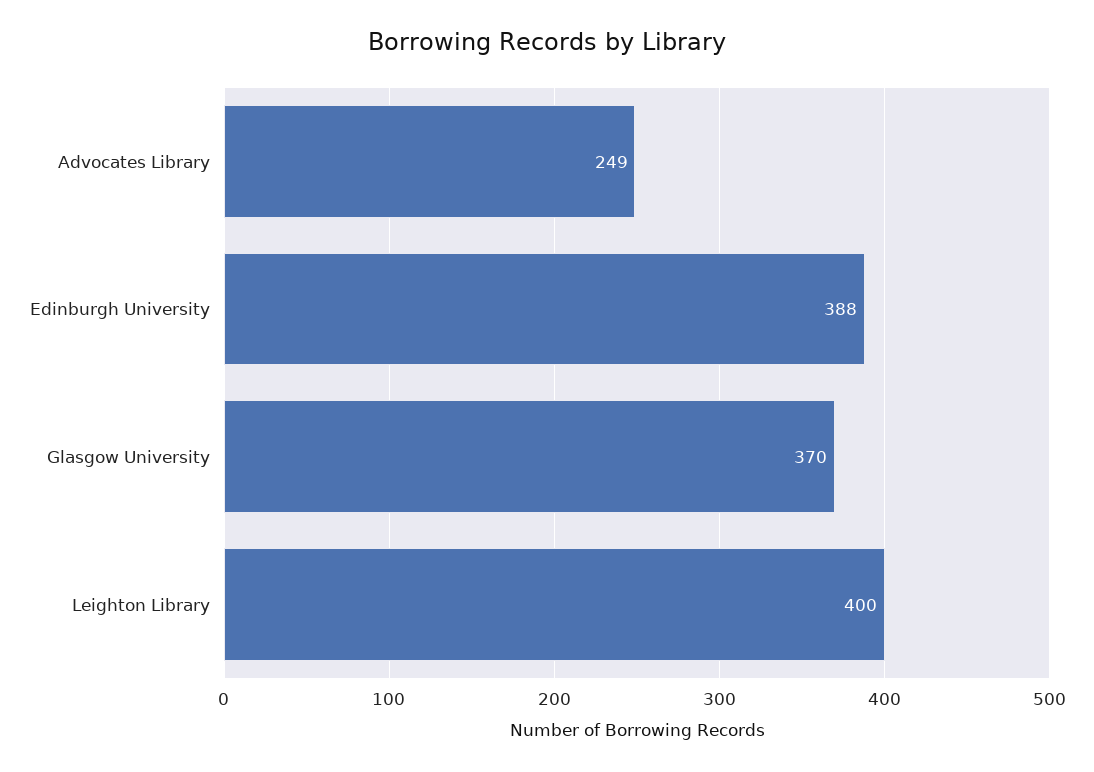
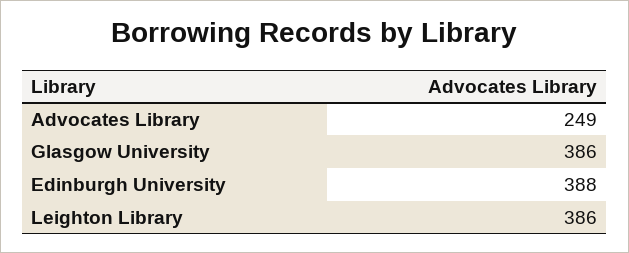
  {
    "Advocates Library": 249,
    "Edinburgh University": 388,
-   "Glasgow University": 370,
+   "Glasgow University": 386,
-   "Leighton Library": 400
+   "Leighton Library": 386
  }

